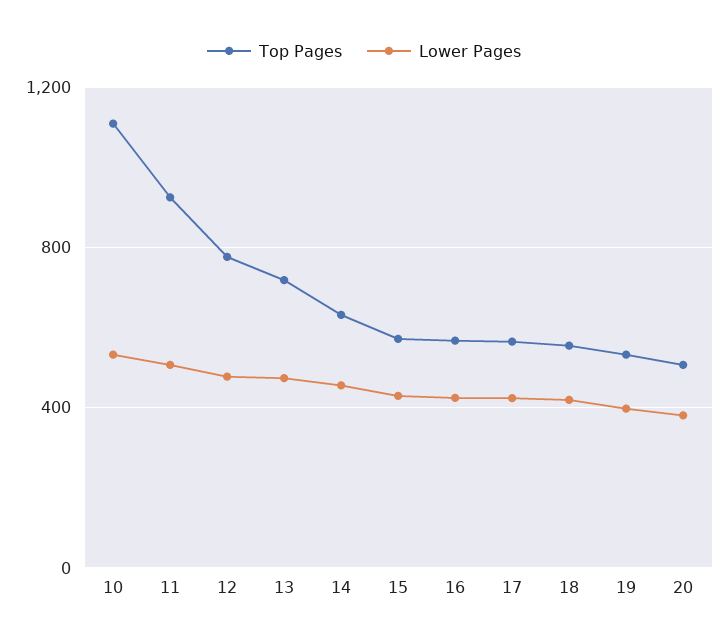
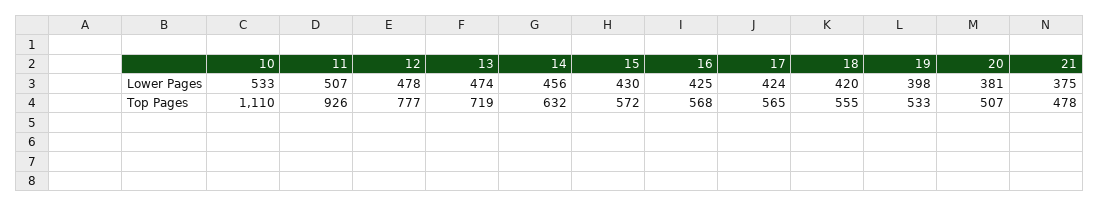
  {
    "Top Pages": {
      "10": 1110,
      "11": 926,
      "12": 777,
      "13": 719,
      "14": 632,
      "15": 572,
      "16": 568,
      "17": 565,
      "18": 555,
      "19": 533,
-     "20": 507
+     "20": 507,
+     "21": 478
    },
    "Lower Pages": {
      "10": 533,
      "11": 507,
      "12": 478,
      "13": 474,
      "14": 456,
      "15": 430,
      "16": 425,
      "17": 424,
      "18": 420,
      "19": 398,
-     "20": 381
+     "20": 381,
+     "21": 375
    }
  }

